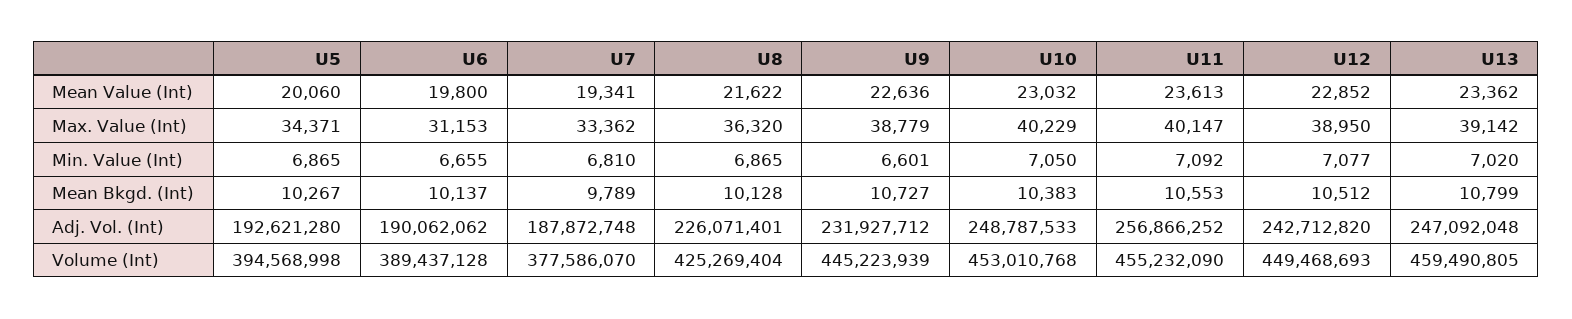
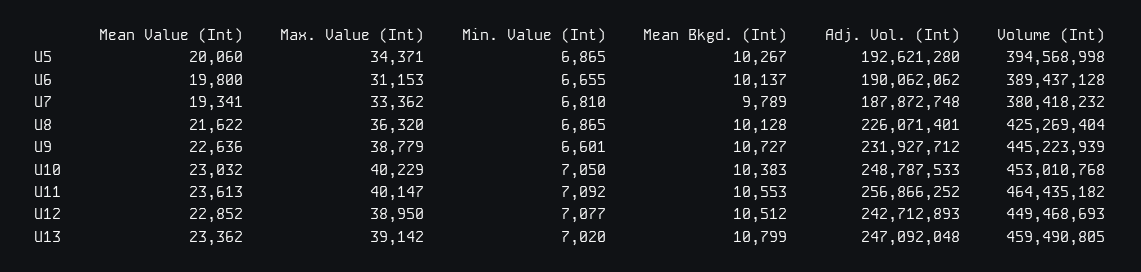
  {
    "U5": {
      "Mean Value (Int)": 20060,
      "Max. Value (Int)": 34371,
      "Min. Value (Int)": 6865,
      "Mean Bkgd. (Int)": 10267,
      "Adj. Vol. (Int)": 192621280,
      "Volume (Int)": 394568998
    },
    "U6": {
      "Mean Value (Int)": 19800,
      "Max. Value (Int)": 31153,
      "Min. Value (Int)": 6655,
      "Mean Bkgd. (Int)": 10137,
      "Adj. Vol. (Int)": 190062062,
      "Volume (Int)": 389437128
    },
    "U7": {
      "Mean Value (Int)": 19341,
      "Max. Value (Int)": 33362,
      "Min. Value (Int)": 6810,
      "Mean Bkgd. (Int)": 9789,
      "Adj. Vol. (Int)": 187872748,
-     "Volume (Int)": 377586070
+     "Volume (Int)": 380418232
    },
    "U8": {
      "Mean Value (Int)": 21622,
      "Max. Value (Int)": 36320,
      "Min. Value (Int)": 6865,
      "Mean Bkgd. (Int)": 10128,
      "Adj. Vol. (Int)": 226071401,
      "Volume (Int)": 425269404
    },
    "U9": {
      "Mean Value (Int)": 22636,
      "Max. Value (Int)": 38779,
      "Min. Value (Int)": 6601,
      "Mean Bkgd. (Int)": 10727,
      "Adj. Vol. (Int)": 231927712,
      "Volume (Int)": 445223939
    },
    "U10": {
      "Mean Value (Int)": 23032,
      "Max. Value (Int)": 40229,
      "Min. Value (Int)": 7050,
      "Mean Bkgd. (Int)": 10383,
      "Adj. Vol. (Int)": 248787533,
      "Volume (Int)": 453010768
    },
    "U11": {
      "Mean Value (Int)": 23613,
      "Max. Value (Int)": 40147,
      "Min. Value (Int)": 7092,
      "Mean Bkgd. (Int)": 10553,
      "Adj. Vol. (Int)": 256866252,
-     "Volume (Int)": 455232090
+     "Volume (Int)": 464435182
    },
    "U12": {
      "Mean Value (Int)": 22852,
      "Max. Value (Int)": 38950,
      "Min. Value (Int)": 7077,
      "Mean Bkgd. (Int)": 10512,
-     "Adj. Vol. (Int)": 242712820,
+     "Adj. Vol. (Int)": 242712893,
      "Volume (Int)": 449468693
    },
    "U13": {
      "Mean Value (Int)": 23362,
      "Max. Value (Int)": 39142,
      "Min. Value (Int)": 7020,
      "Mean Bkgd. (Int)": 10799,
      "Adj. Vol. (Int)": 247092048,
      "Volume (Int)": 459490805
    }
  }

